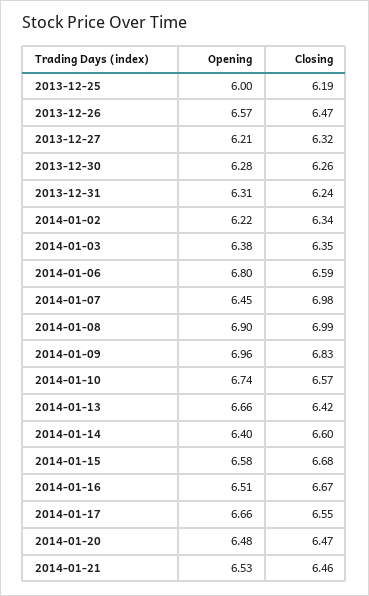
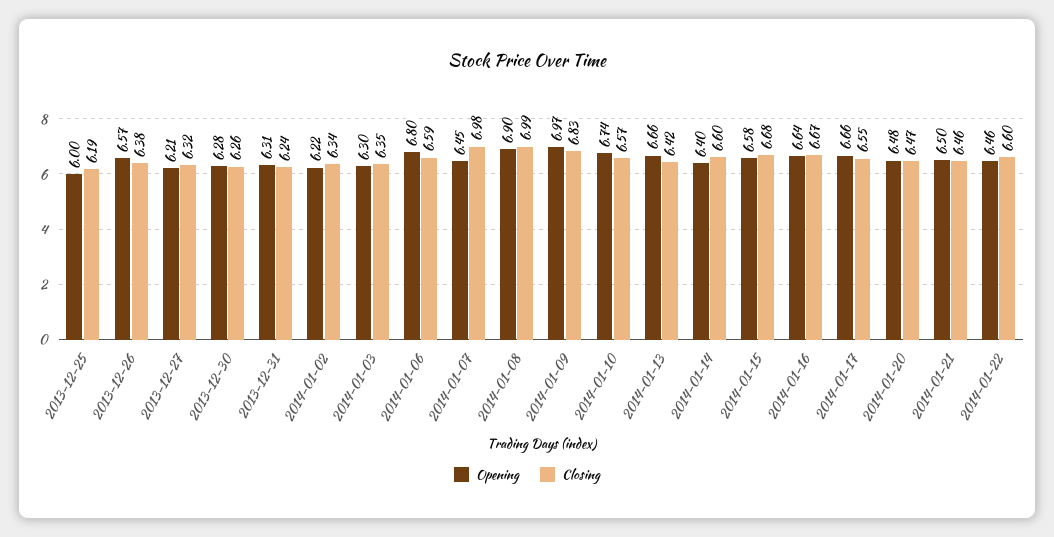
  {
    "Opening": {
      "2013-12-25": 6,
      "2013-12-26": 6.57,
      "2013-12-27": 6.21,
      "2013-12-30": 6.28,
      "2013-12-31": 6.31,
      "2014-01-02": 6.22,
-     "2014-01-03": 6.38,
+     "2014-01-03": 6.3,
      "2014-01-06": 6.8,
      "2014-01-07": 6.45,
      "2014-01-08": 6.9,
-     "2014-01-09": 6.96,
+     "2014-01-09": 6.97,
      "2014-01-10": 6.74,
      "2014-01-13": 6.66,
      "2014-01-14": 6.4,
      "2014-01-15": 6.58,
-     "2014-01-16": 6.51,
+     "2014-01-16": 6.64,
      "2014-01-17": 6.66,
      "2014-01-20": 6.48,
-     "2014-01-21": 6.53
+     "2014-01-21": 6.5,
+     "2014-01-22": 6.46
    },
    "Closing": {
      "2013-12-25": 6.19,
-     "2013-12-26": 6.47,
+     "2013-12-26": 6.38,
      "2013-12-27": 6.32,
      "2013-12-30": 6.26,
      "2013-12-31": 6.24,
      "2014-01-02": 6.34,
      "2014-01-03": 6.35,
      "2014-01-06": 6.59,
      "2014-01-07": 6.98,
      "2014-01-08": 6.99,
      "2014-01-09": 6.83,
      "2014-01-10": 6.57,
      "2014-01-13": 6.42,
      "2014-01-14": 6.6,
      "2014-01-15": 6.68,
      "2014-01-16": 6.67,
      "2014-01-17": 6.55,
      "2014-01-20": 6.47,
-     "2014-01-21": 6.46
+     "2014-01-21": 6.46,
+     "2014-01-22": 6.6
    }
  }

